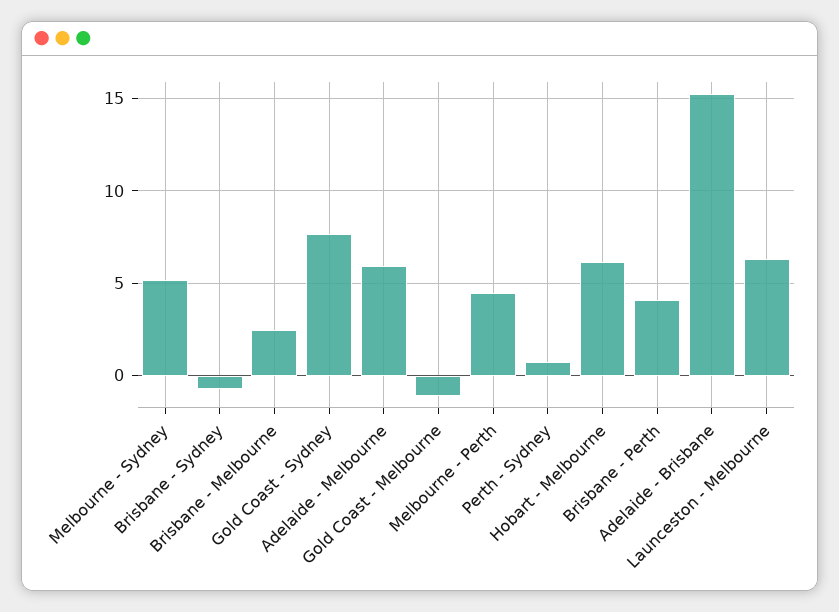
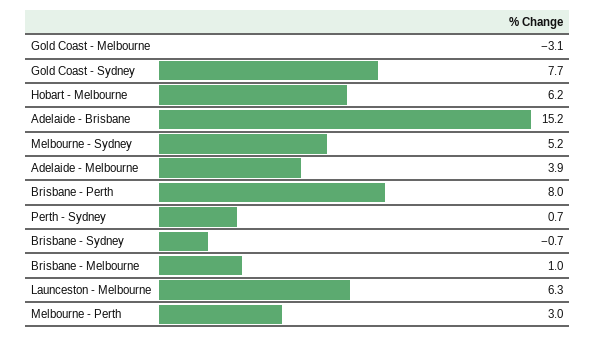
  {
    "Melbourne - Sydney": 5.2,
    "Brisbane - Sydney": -0.7,
-   "Brisbane - Melbourne": 2.5,
+   "Brisbane - Melbourne": 1,
    "Gold Coast - Sydney": 7.7,
-   "Adelaide - Melbourne": 6,
+   "Adelaide - Melbourne": 3.9,
-   "Gold Coast - Melbourne": -1,
+   "Gold Coast - Melbourne": -3.1,
-   "Melbourne - Perth": 4.5,
+   "Melbourne - Perth": 3,
    "Perth - Sydney": 0.7,
    "Hobart - Melbourne": 6.2,
-   "Brisbane - Perth": 4,
+   "Brisbane - Perth": 8,
    "Adelaide - Brisbane": 15.2,
    "Launceston - Melbourne": 6.3
  }

